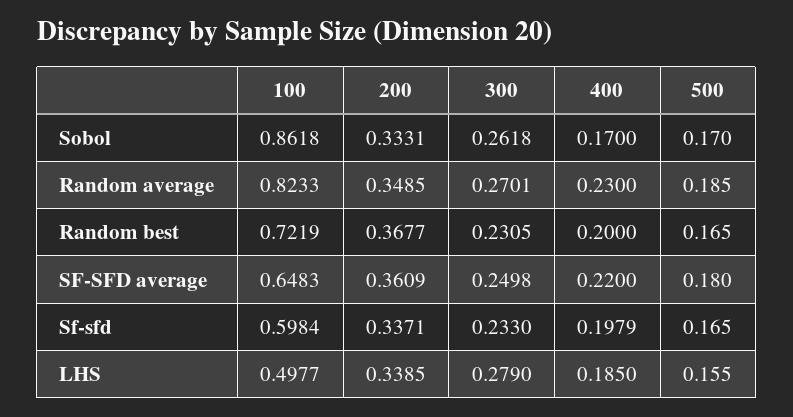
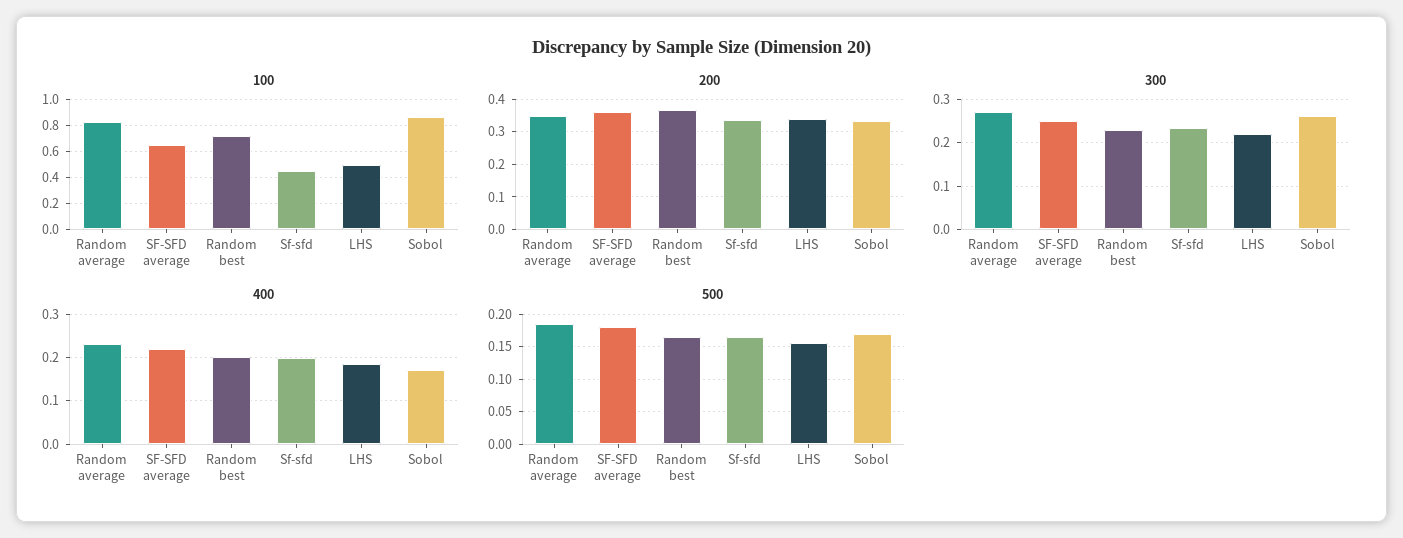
  {
    "100": {
      "Sobol": 0.8618,
      "Random average": 0.8233,
      "Random best": 0.7219,
      "SF-SFD average": 0.6483,
-     "Sf-sfd": 0.5984,
+     "Sf-sfd": 0.45,
      "LHS": 0.4977
    },
    "200": {
      "Sobol": 0.3331,
      "Random average": 0.3485,
      "Random best": 0.3677,
      "SF-SFD average": 0.3609,
      "Sf-sfd": 0.3371,
      "LHS": 0.3385
    },
    "300": {
      "Sobol": 0.2618,
      "Random average": 0.2701,
      "Random best": 0.2305,
      "SF-SFD average": 0.2498,
      "Sf-sfd": 0.233,
-     "LHS": 0.279
+     "LHS": 0.22
    },
    "400": {
      "Sobol": 0.17,
      "Random average": 0.23,
      "Random best": 0.2,
      "SF-SFD average": 0.22,
      "Sf-sfd": 0.1979,
      "LHS": 0.185
    },
    "500": {
      "Sobol": 0.17,
      "Random average": 0.185,
      "Random best": 0.165,
      "SF-SFD average": 0.18,
      "Sf-sfd": 0.165,
      "LHS": 0.155
    }
  }

